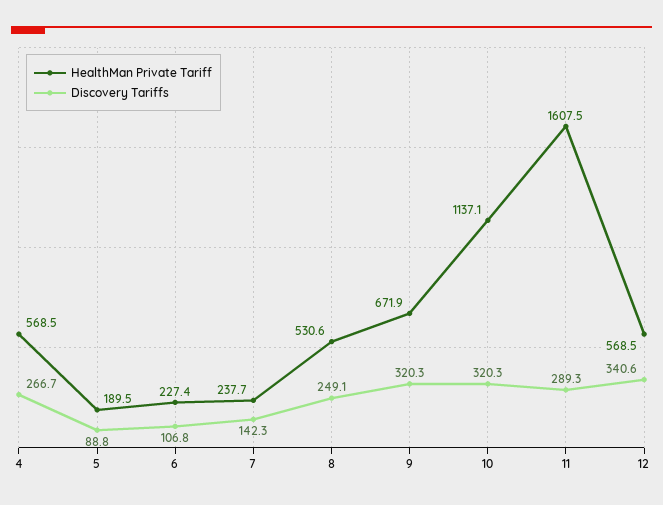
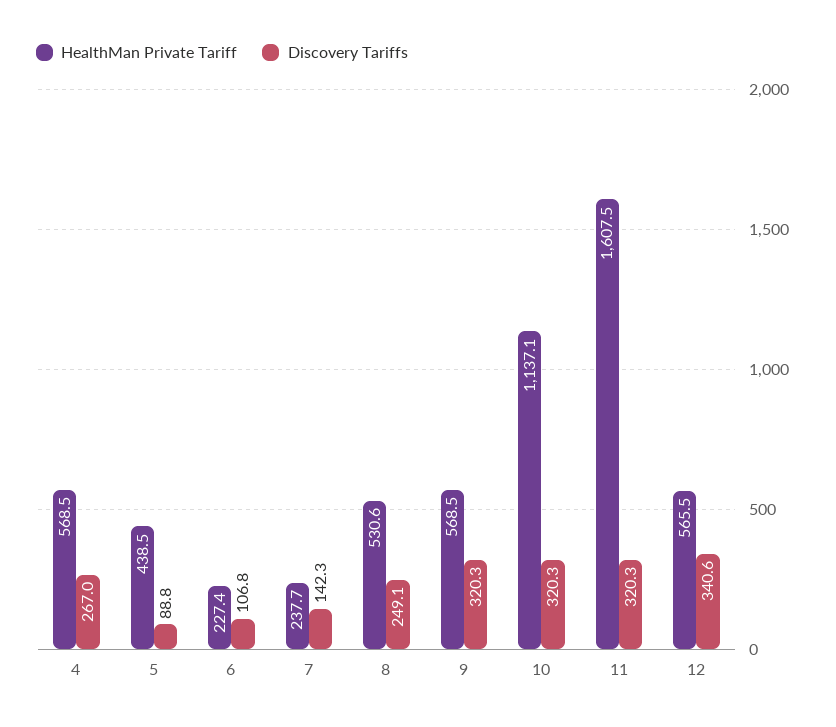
  {
    "HealthMan Private Tariff": {
      "4": 568.5,
-     "5": 189.5,
+     "5": 438.5,
      "6": 227.4,
      "7": 237.7,
      "8": 530.6,
-     "9": 671.9,
+     "9": 568.5,
      "10": 1137.1,
      "11": 1607.5,
-     "12": 568.5
+     "12": 565.5
    },
    "Discovery Tariffs": {
-     "4": 266.7,
+     "4": 267,
      "5": 88.8,
      "6": 106.8,
      "7": 142.3,
      "8": 249.1,
      "9": 320.3,
      "10": 320.3,
-     "11": 289.3,
+     "11": 320.3,
      "12": 340.6
    }
  }

